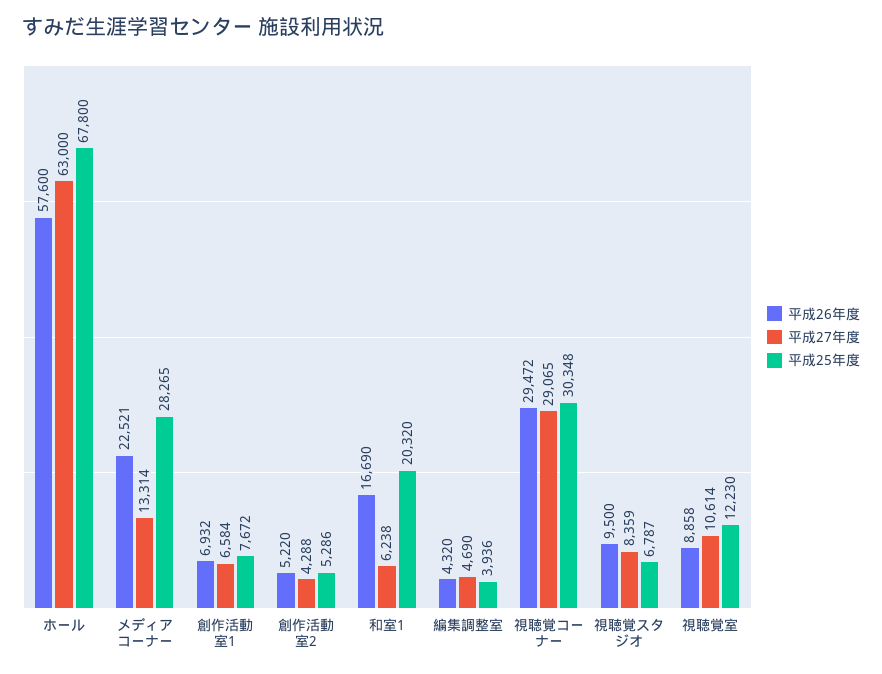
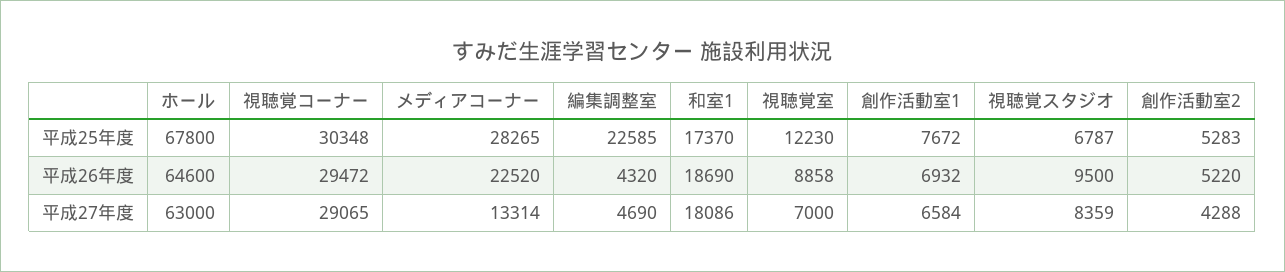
  {
    "平成26年度": {
-     "ホール": 57600,
+     "ホール": 64600,
-     "メディアコーナー": 22521,
+     "メディアコーナー": 22520,
      "創作活動室1": 6932,
      "創作活動室2": 5220,
-     "和室1": 16690,
+     "和室1": 18690,
      "編集調整室": 4320,
      "視聴覚コーナー": 29472,
      "視聴覚スタジオ": 9500,
      "視聴覚室": 8858
    },
    "平成27年度": {
      "ホール": 63000,
      "メディアコーナー": 13314,
      "創作活動室1": 6584,
      "創作活動室2": 4288,
-     "和室1": 6238,
+     "和室1": 18086,
      "編集調整室": 4690,
      "視聴覚コーナー": 29065,
      "視聴覚スタジオ": 8359,
-     "視聴覚室": 10614
+     "視聴覚室": 7000
    },
    "平成25年度": {
      "ホール": 67800,
      "メディアコーナー": 28265,
      "創作活動室1": 7672,
-     "創作活動室2": 5286,
+     "創作活動室2": 5283,
-     "和室1": 20320,
+     "和室1": 17370,
-     "編集調整室": 3936,
+     "編集調整室": 22585,
      "視聴覚コーナー": 30348,
      "視聴覚スタジオ": 6787,
      "視聴覚室": 12230
    }
  }

